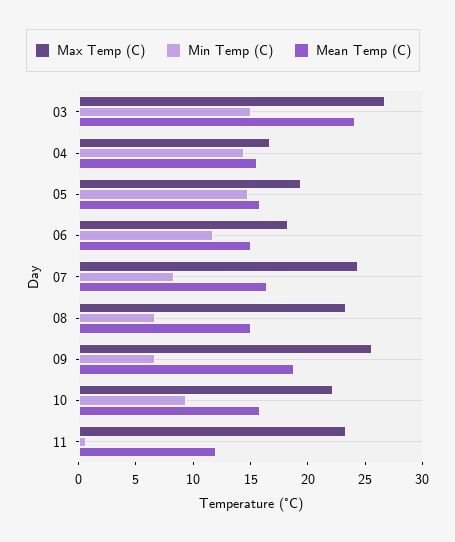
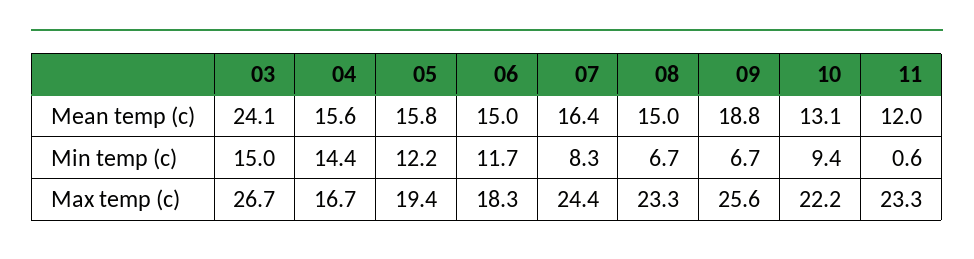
  {
    "Max Temp (C)": {
      "03": 26.7,
      "04": 16.7,
      "05": 19.4,
      "06": 18.3,
      "07": 24.4,
      "08": 23.3,
      "09": 25.6,
      "10": 22.2,
      "11": 23.3
    },
    "Min Temp (C)": {
      "03": 15,
      "04": 14.4,
-     "05": 15,
+     "05": 12.2,
      "06": 11.7,
      "07": 8.3,
      "08": 6.7,
      "09": 6.7,
      "10": 9.4,
      "11": 0.6
    },
    "Mean Temp (C)": {
      "03": 24.1,
      "04": 15.6,
      "05": 15.8,
      "06": 15,
      "07": 16.4,
      "08": 15,
      "09": 18.8,
-     "10": 16,
+     "10": 13.1,
      "11": 12
    }
  }

